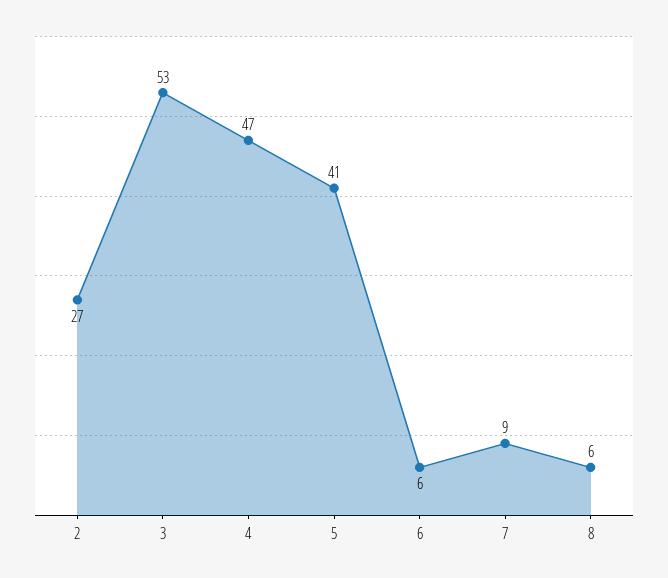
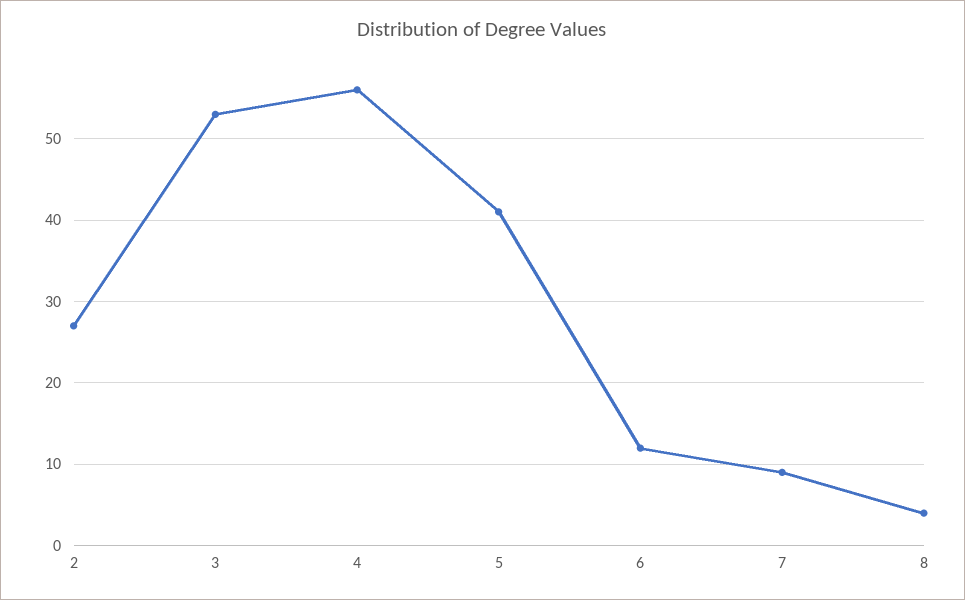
  {
    "2": 27,
    "3": 53,
-   "4": 47,
+   "4": 56,
    "5": 41,
-   "6": 6,
+   "6": 12,
    "7": 9,
-   "8": 6
+   "8": 4
  }

